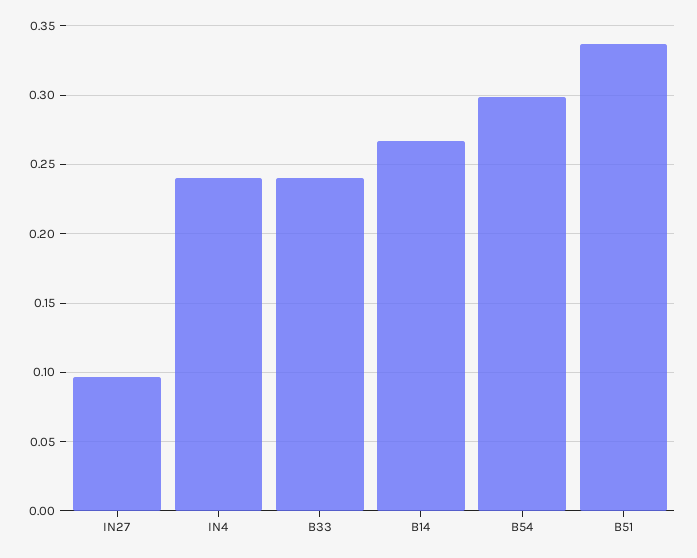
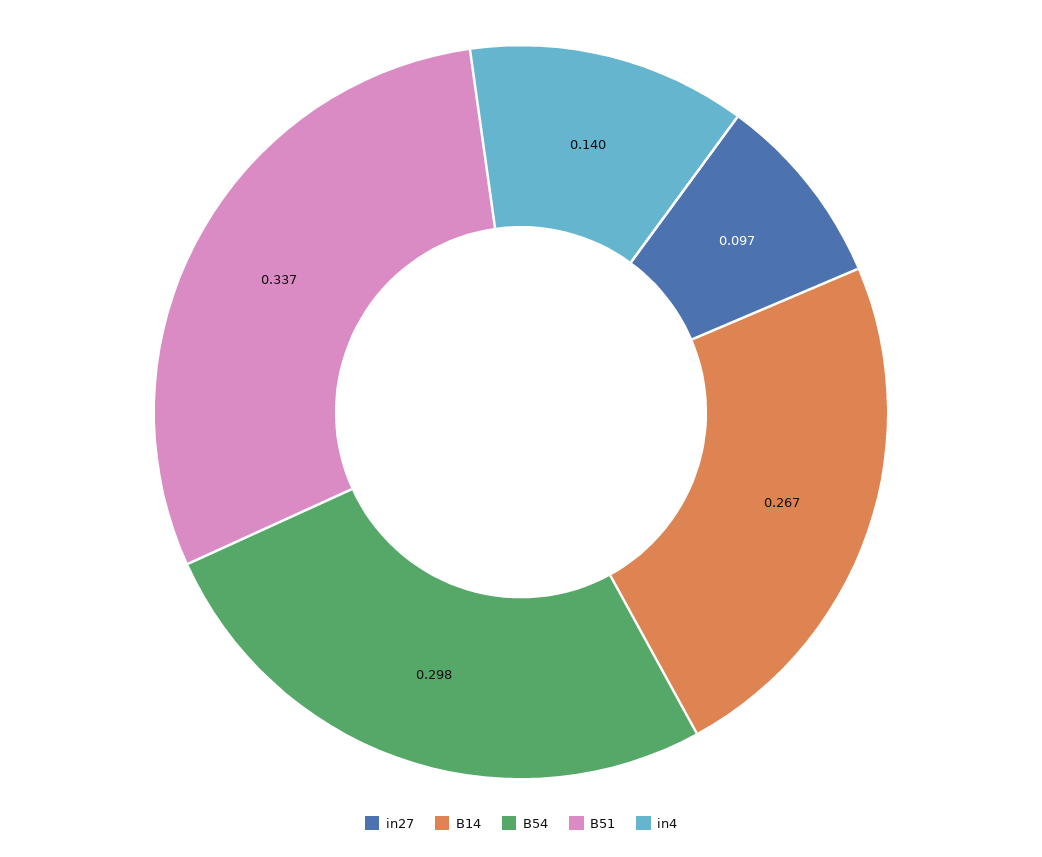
  {
    "IN27": 0.097,
-   "IN4": 0.24,
+   "IN4": 0.14,
-   "B33": 0.24,
    "B14": 0.267,
    "B54": 0.298,
    "B51": 0.337
  }

